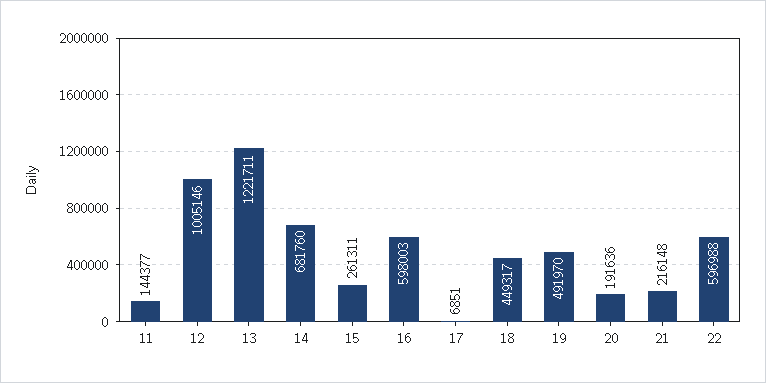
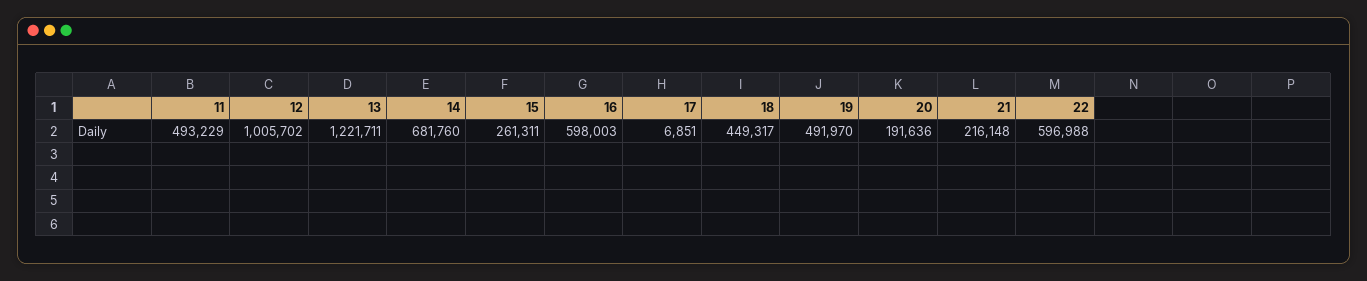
  {
-   "11": 144377,
+   "11": 493229,
-   "12": 1005146,
+   "12": 1005702,
    "13": 1221711,
    "14": 681760,
    "15": 261311,
    "16": 598003,
    "17": 6851,
    "18": 449317,
    "19": 491970,
    "20": 191636,
    "21": 216148,
    "22": 596988
  }

